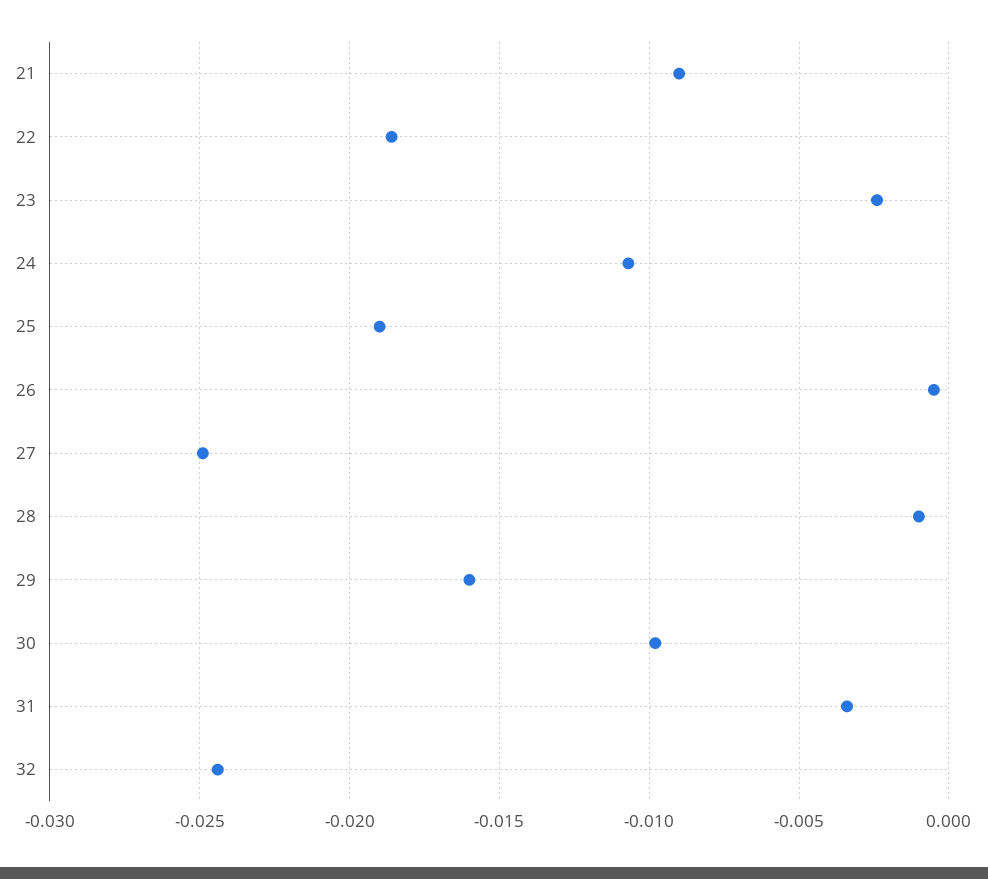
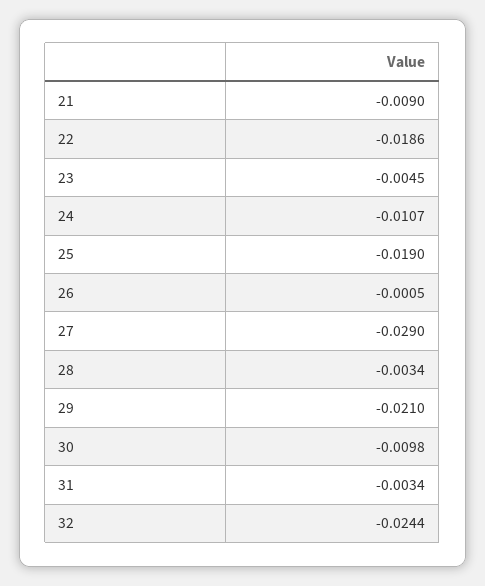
  {
    "21": -0.009,
    "22": -0.0186,
-   "23": -0.0025,
+   "23": -0.0045,
    "24": -0.0107,
    "25": -0.019,
    "26": -0.0005,
-   "27": -0.025,
+   "27": -0.029,
-   "28": -0.001,
+   "28": -0.0034,
-   "29": -0.016,
+   "29": -0.021,
    "30": -0.0098,
    "31": -0.0034,
    "32": -0.0244
  }

